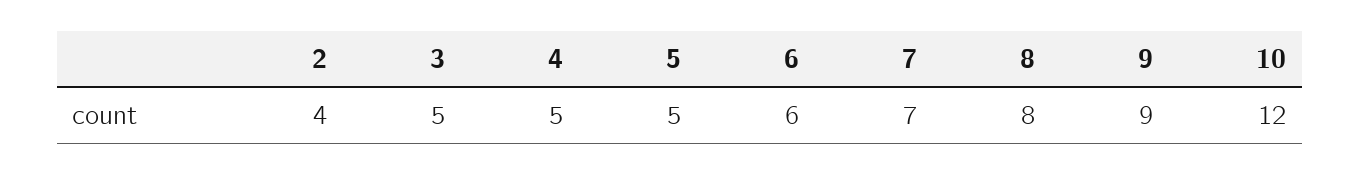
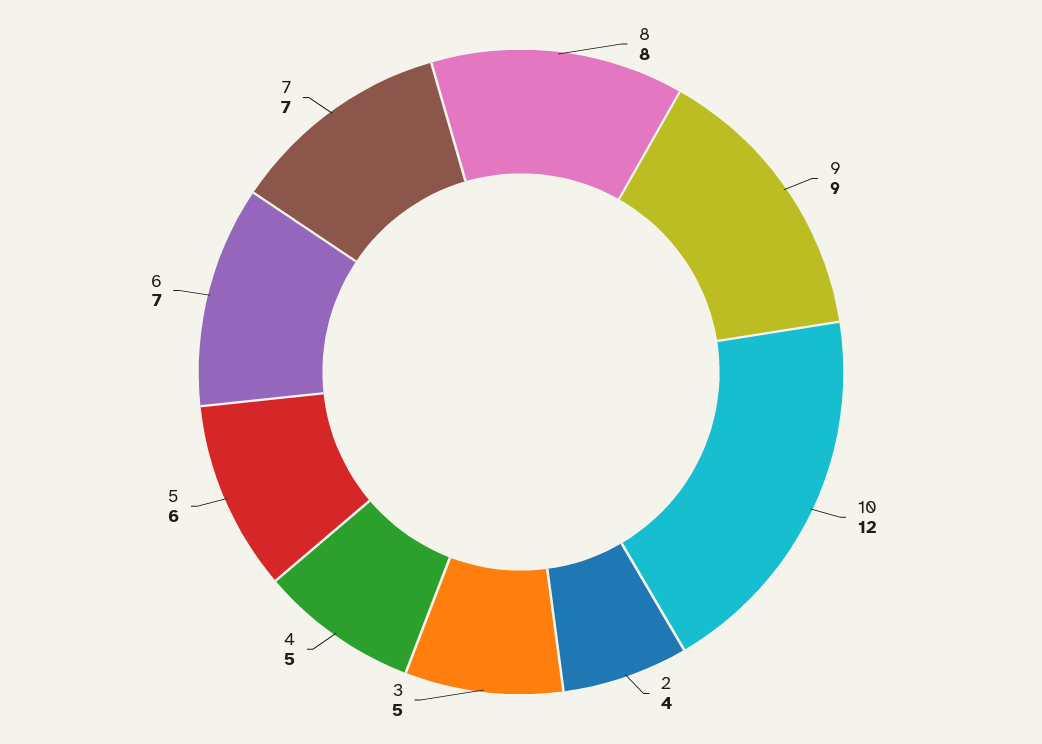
  {
    "2": 4,
    "3": 5,
    "4": 5,
-   "5": 5,
+   "5": 6,
-   "6": 6,
+   "6": 7,
    "7": 7,
    "8": 8,
    "9": 9,
    "10": 12
  }

